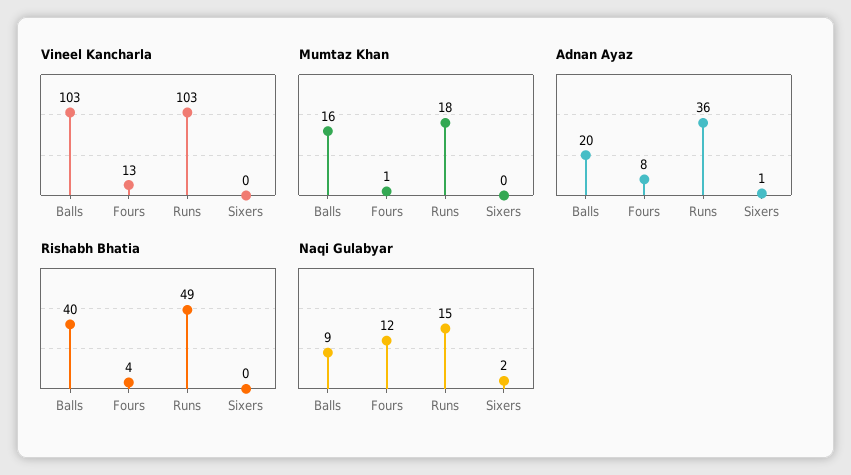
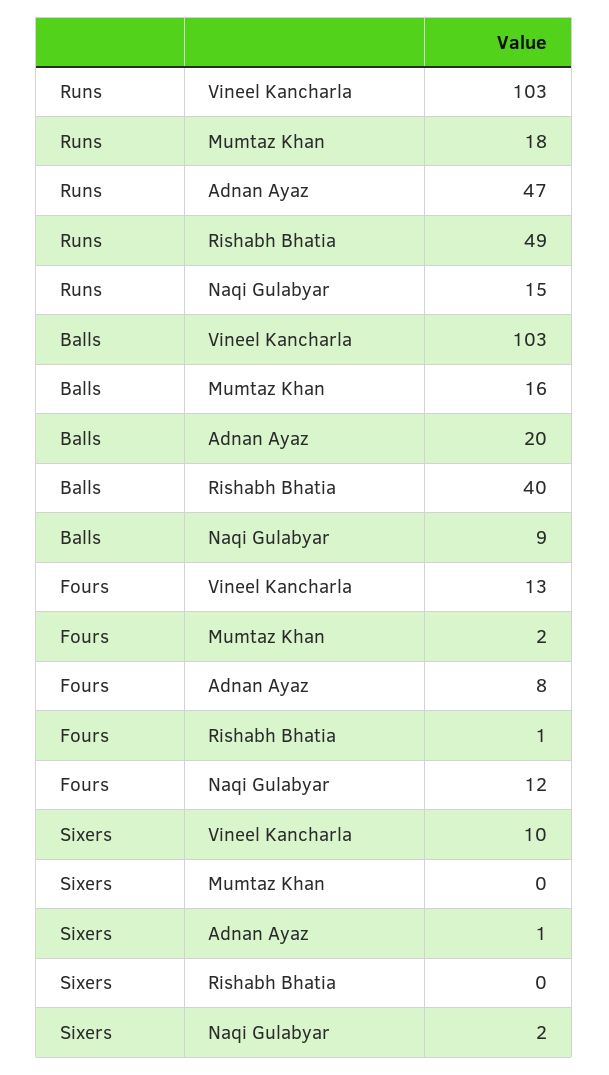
  {
    "Vineel Kancharla": {
      "Balls": 103,
      "Fours": 13,
      "Runs": 103,
-     "Sixers": 0
+     "Sixers": 10
    },
    "Mumtaz Khan": {
      "Balls": 16,
-     "Fours": 1,
+     "Fours": 2,
      "Runs": 18,
      "Sixers": 0
    },
    "Adnan Ayaz": {
      "Balls": 20,
      "Fours": 8,
-     "Runs": 36,
+     "Runs": 47,
      "Sixers": 1
    },
    "Rishabh Bhatia": {
      "Balls": 40,
-     "Fours": 4,
+     "Fours": 1,
      "Runs": 49,
      "Sixers": 0
    },
    "Naqi Gulabyar": {
      "Balls": 9,
      "Fours": 12,
      "Runs": 15,
      "Sixers": 2
    }
  }

